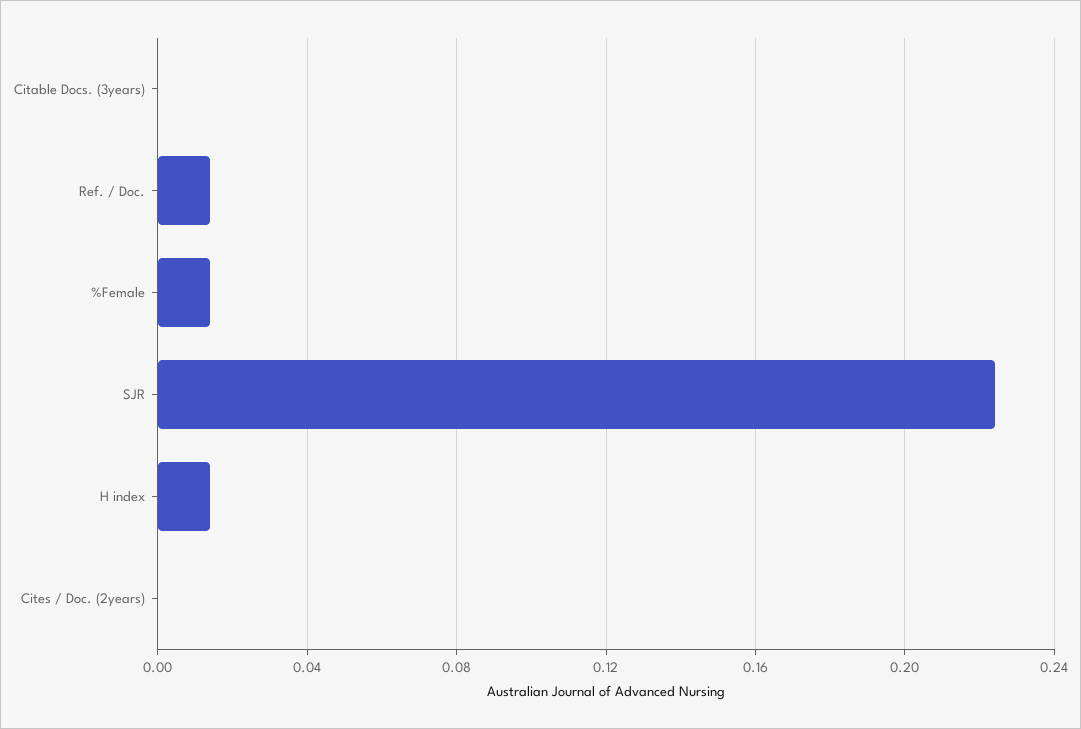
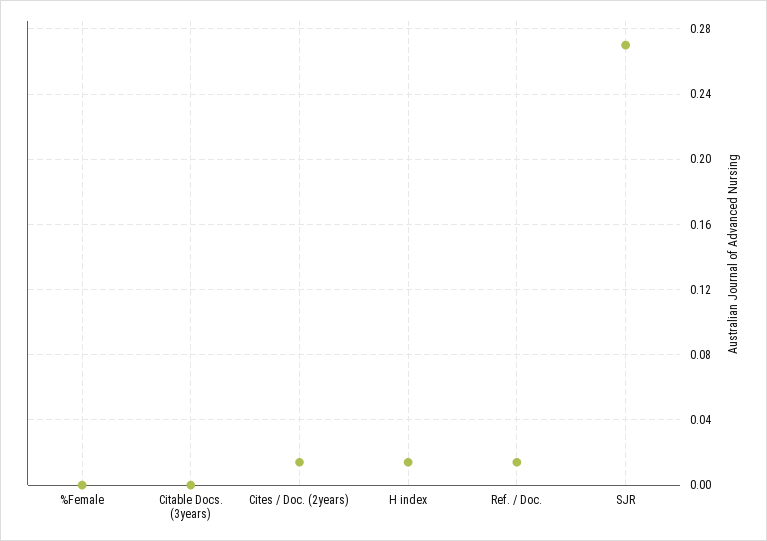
  {
    "Citable Docs. (3years)": 0,
    "Ref. / Doc.": 0.015,
-   "%Female": 0.015,
+   "%Female": 0,
-   "SJR": 0.225,
+   "SJR": 0.27,
    "H index": 0.015,
-   "Cites / Doc. (2years)": 0
+   "Cites / Doc. (2years)": 0.015
  }

